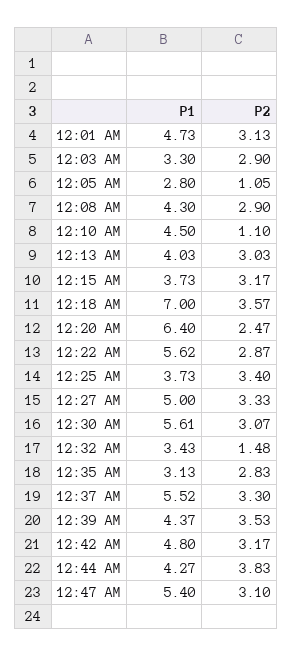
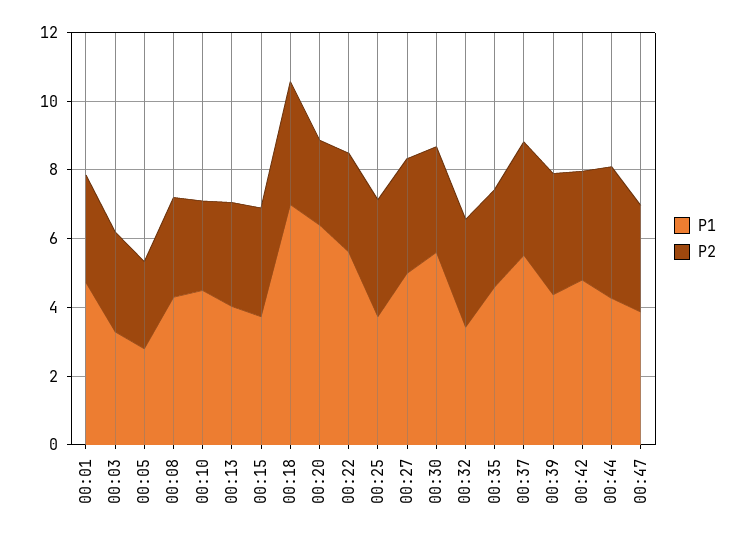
  {
    "P1": {
      "12:01 AM": 4.73,
      "12:03 AM": 3.3,
      "12:05 AM": 2.8,
      "12:08 AM": 4.3,
      "12:10 AM": 4.5,
      "12:13 AM": 4.03,
      "12:15 AM": 3.73,
      "12:18 AM": 7,
      "12:20 AM": 6.4,
      "12:22 AM": 5.62,
      "12:25 AM": 3.73,
      "12:27 AM": 5,
      "12:30 AM": 5.61,
      "12:32 AM": 3.43,
-     "12:35 AM": 3.13,
+     "12:35 AM": 4.5,
      "12:37 AM": 5.52,
      "12:39 AM": 4.37,
      "12:42 AM": 4.8,
      "12:44 AM": 4.27,
-     "12:47 AM": 5.4
+     "12:47 AM": 4
    },
    "P2": {
      "12:01 AM": 3.13,
      "12:03 AM": 2.9,
-     "12:05 AM": 1.05,
+     "12:05 AM": 2.5,
      "12:08 AM": 2.9,
-     "12:10 AM": 1.1,
+     "12:10 AM": 2.5,
      "12:13 AM": 3.03,
      "12:15 AM": 3.17,
      "12:18 AM": 3.57,
      "12:20 AM": 2.47,
      "12:22 AM": 2.87,
      "12:25 AM": 3.4,
      "12:27 AM": 3.33,
      "12:30 AM": 3.07,
-     "12:32 AM": 1.48,
+     "12:32 AM": 3,
      "12:35 AM": 2.83,
      "12:37 AM": 3.3,
      "12:39 AM": 3.53,
      "12:42 AM": 3.17,
      "12:44 AM": 3.83,
      "12:47 AM": 3.1
    }
  }

